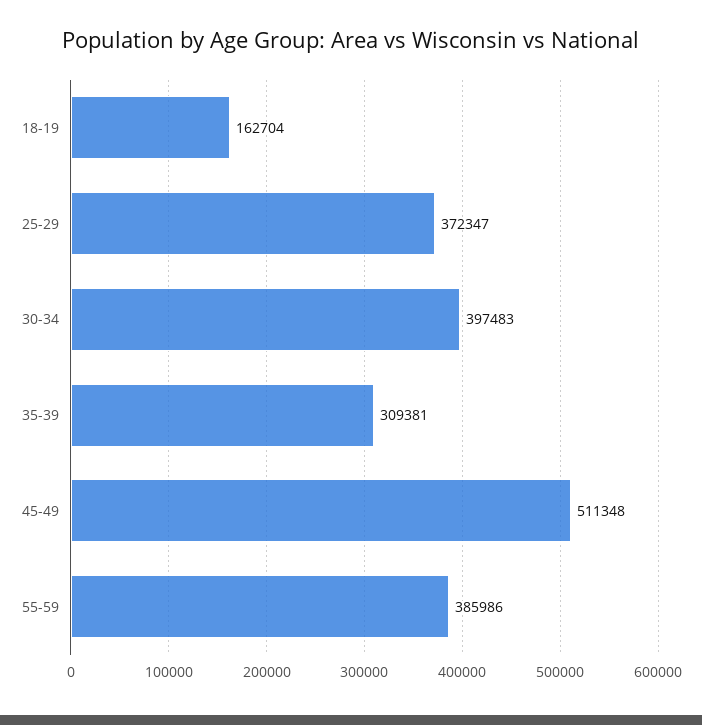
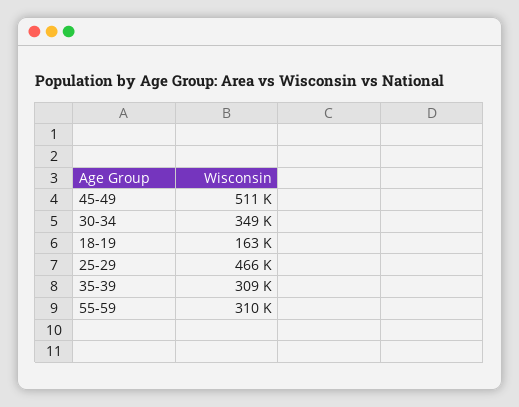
  {
    "18-19": 162704,
-   "25-29": 372347,
+   "25-29": 466000,
-   "30-34": 397483,
+   "30-34": 349000,
    "35-39": 309381,
    "45-49": 511348,
-   "55-59": 385986
+   "55-59": 310000
  }

